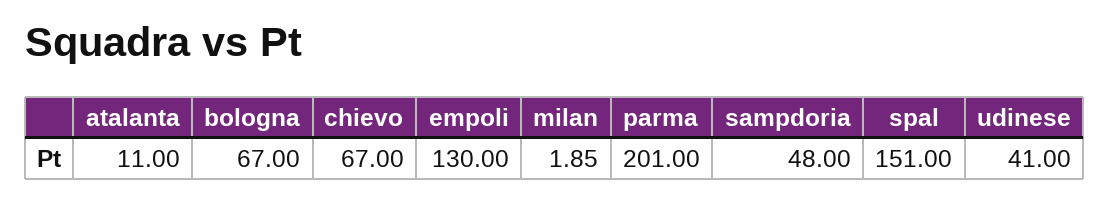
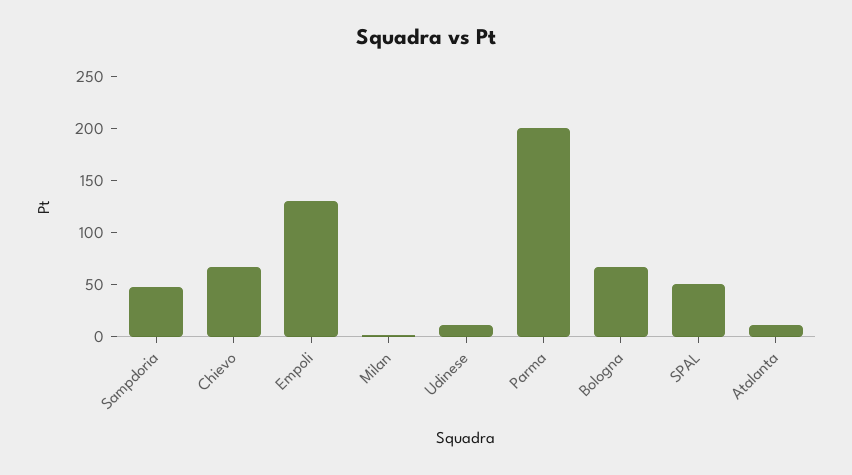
  {
    "atalanta": 11,
    "bologna": 67,
    "chievo": 67,
    "empoli": 130,
    "milan": 1.85,
    "parma": 201,
    "sampdoria": 48,
-   "spal": 151,
+   "spal": 50,
-   "udinese": 41
+   "udinese": 10
  }

